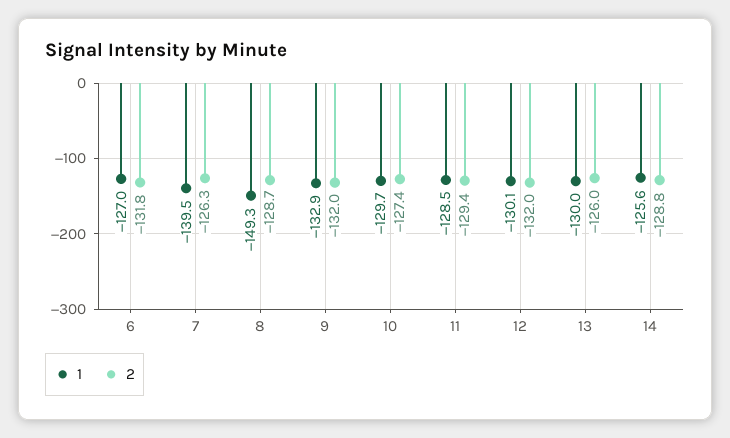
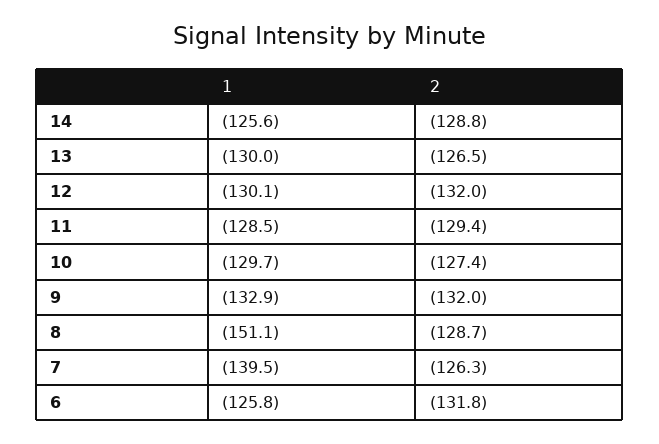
  {
    "1": {
-     "6": -127,
+     "6": -125.8,
      "7": -139.5,
-     "8": -149.3,
+     "8": -151.1,
      "9": -132.9,
      "10": -129.7,
      "11": -128.5,
      "12": -130.1,
      "13": -130,
      "14": -125.6
    },
    "2": {
      "6": -131.8,
      "7": -126.3,
      "8": -128.7,
      "9": -132,
      "10": -127.4,
      "11": -129.4,
      "12": -132,
-     "13": -126,
+     "13": -126.5,
      "14": -128.8
    }
  }

